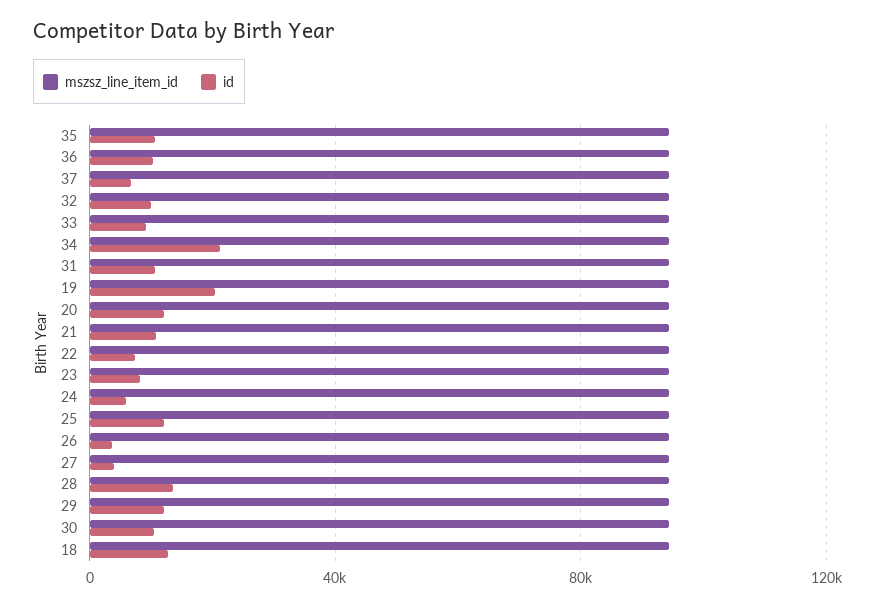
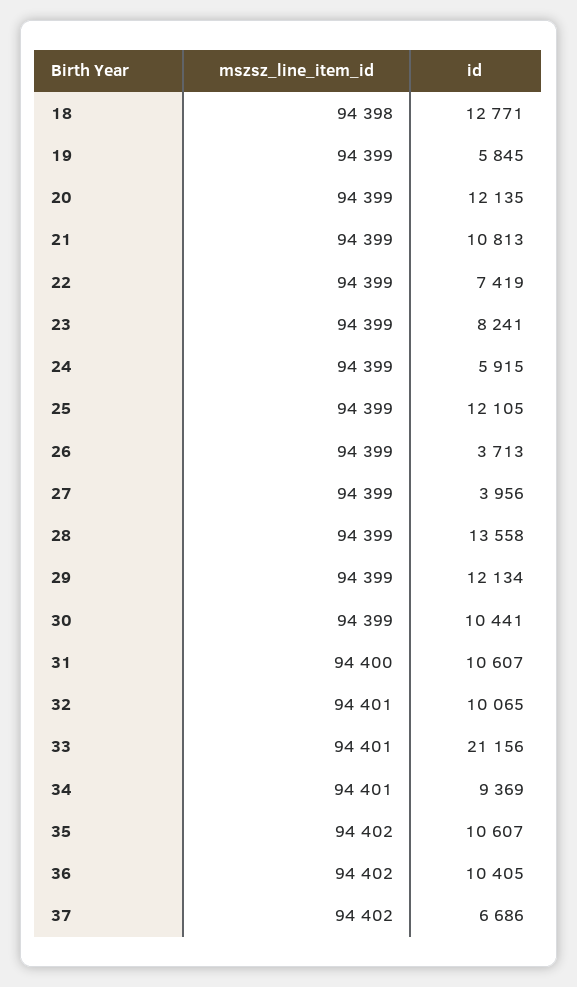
  {
    "mszsz_line_item_id": {
      "35": 94402,
      "36": 94402,
      "37": 94402,
      "32": 94401,
      "33": 94401,
      "34": 94401,
      "31": 94400,
      "19": 94399,
      "20": 94399,
      "21": 94399,
      "22": 94399,
      "23": 94399,
      "24": 94399,
      "25": 94399,
      "26": 94399,
      "27": 94399,
      "28": 94399,
      "29": 94399,
      "30": 94399,
      "18": 94398
    },
    "id": {
      "35": 10607,
      "36": 10405,
      "37": 6686,
      "32": 10065,
-     "33": 10000,
+     "33": 21156,
-     "34": 20000,
+     "34": 9369,
      "31": 10607,
-     "19": 20000,
+     "19": 5845,
      "20": 12135,
      "21": 10813,
      "22": 7419,
      "23": 8241,
      "24": 5915,
      "25": 12105,
      "26": 3713,
      "27": 3956,
      "28": 13558,
      "29": 12134,
      "30": 10441,
      "18": 12771
    }
  }

